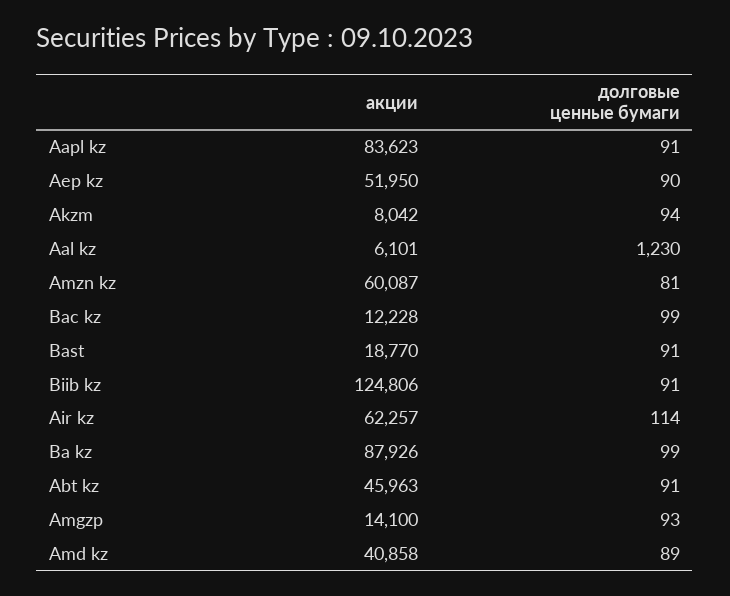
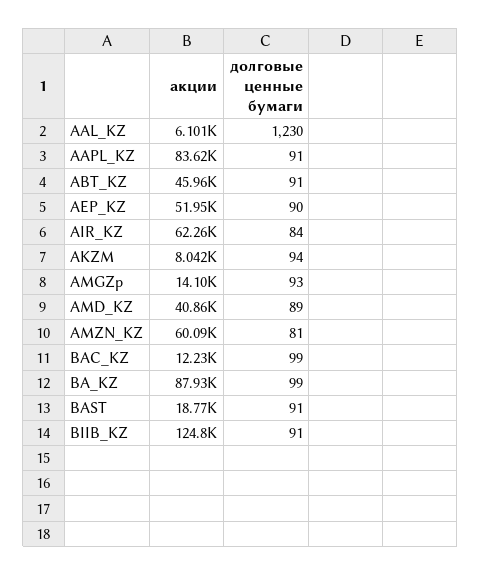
  {
    "акции": {
      "Aapl kz": 83623,
      "Aep kz": 51950,
      "Akzm": 8042,
      "Aal kz": 6101,
      "Amzn kz": 60087,
      "Bac kz": 12228,
      "Bast": 18770,
      "Biib kz": 124806,
      "Air kz": 62257,
      "Ba kz": 87926,
      "Abt kz": 45963,
      "Amgzp": 14100,
      "Amd kz": 40858
    },
    "долговые ценные бумаги": {
      "Aapl kz": 91,
      "Aep kz": 90,
      "Akzm": 94,
      "Aal kz": 1230,
      "Amzn kz": 81,
      "Bac kz": 99,
      "Bast": 91,
      "Biib kz": 91,
-     "Air kz": 114,
+     "Air kz": 84,
      "Ba kz": 99,
      "Abt kz": 91,
      "Amgzp": 93,
      "Amd kz": 89
    }
  }

